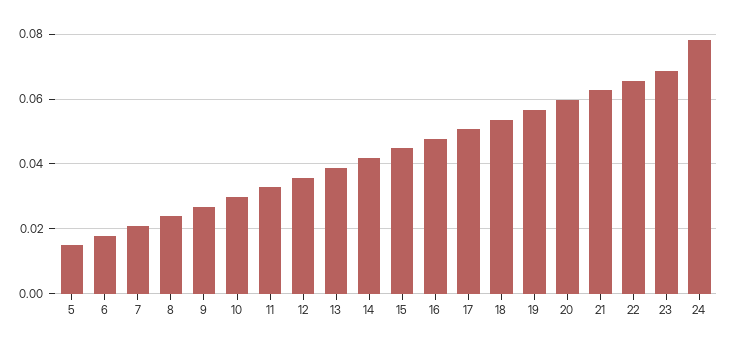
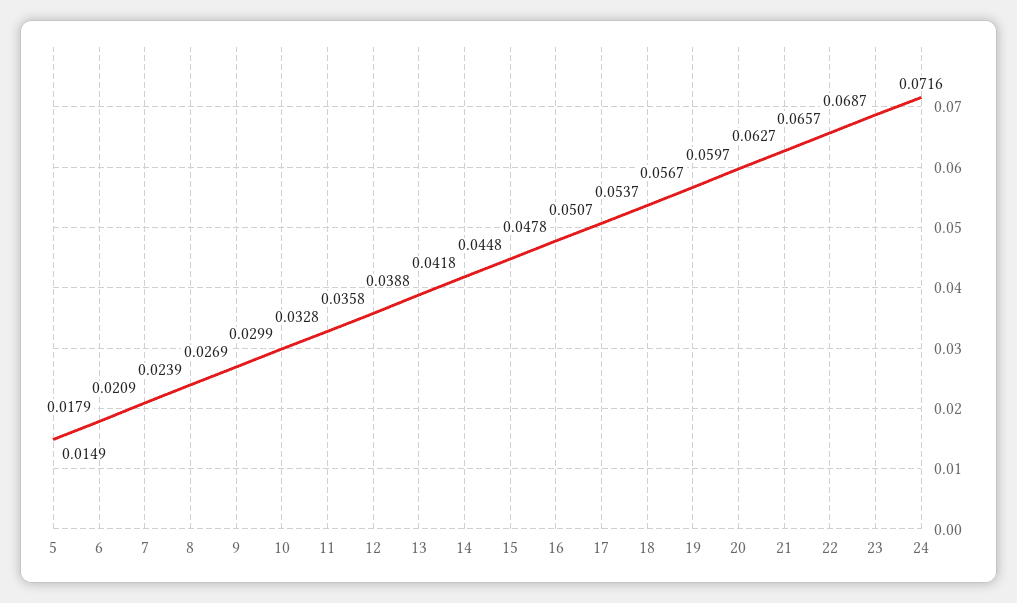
  {
    "5": 0.0149,
    "6": 0.0179,
    "7": 0.0209,
    "8": 0.0239,
    "9": 0.0269,
    "10": 0.0299,
    "11": 0.0328,
    "12": 0.0358,
    "13": 0.0388,
    "14": 0.0418,
    "15": 0.0448,
    "16": 0.0478,
    "17": 0.0507,
    "18": 0.0537,
    "19": 0.0567,
    "20": 0.0597,
    "21": 0.0627,
    "22": 0.0657,
    "23": 0.0687,
-   "24": 0.078
+   "24": 0.0716
  }

